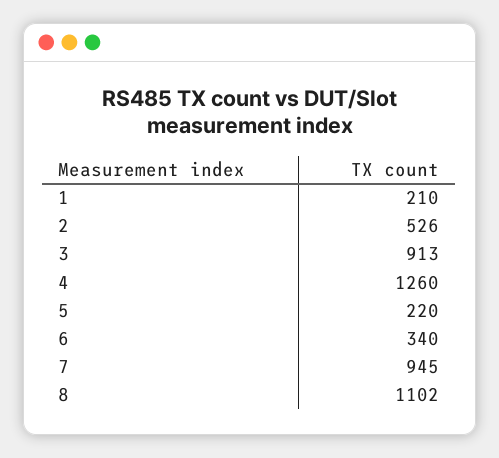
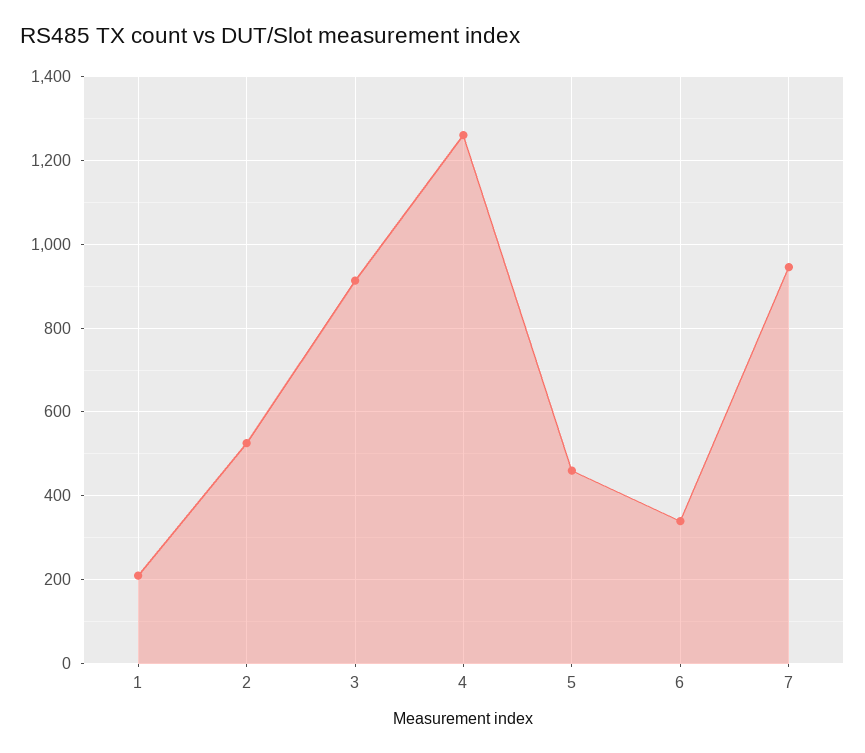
  {
    "1": 210,
    "2": 526,
    "3": 913,
    "4": 1260,
-   "5": 220,
+   "5": 460,
    "6": 340,
-   "7": 945,
+   "7": 945
-   "8": 1102
  }

